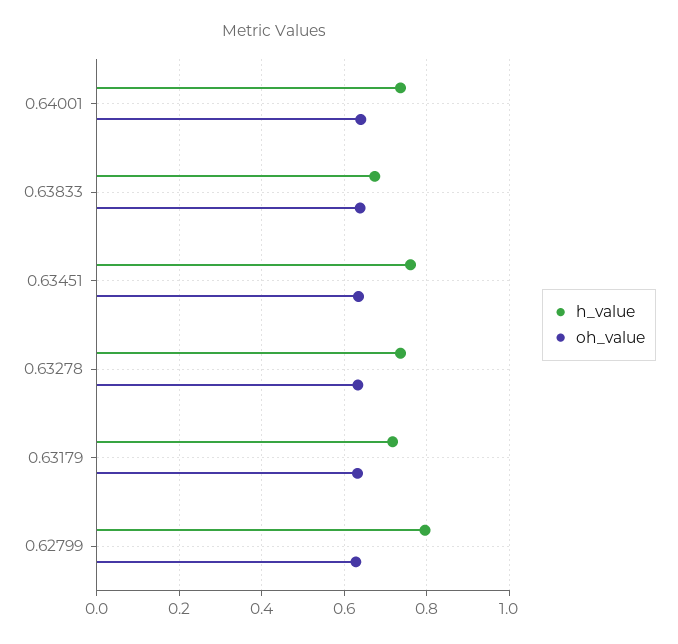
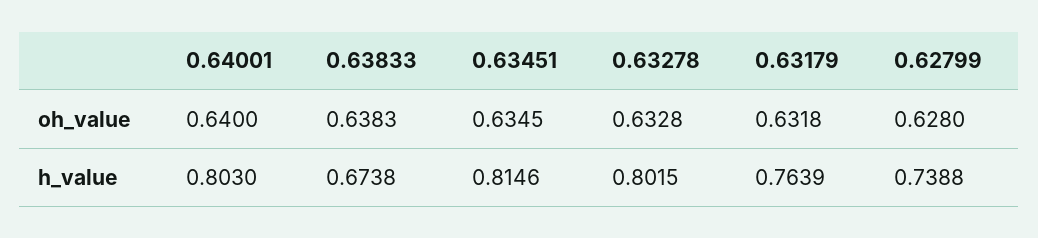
  {
    "h_value": {
-     "0.64001": 0.74,
+     "0.64001": 0.803,
      "0.63833": 0.6738,
-     "0.63451": 0.76,
+     "0.63451": 0.8146,
-     "0.63278": 0.74,
+     "0.63278": 0.8015,
-     "0.63179": 0.72,
+     "0.63179": 0.7639,
-     "0.62799": 0.8
+     "0.62799": 0.7388
    },
    "oh_value": {
      "0.64001": 0.64,
      "0.63833": 0.6383,
      "0.63451": 0.6345,
      "0.63278": 0.6328,
      "0.63179": 0.6318,
      "0.62799": 0.628
    }
  }

